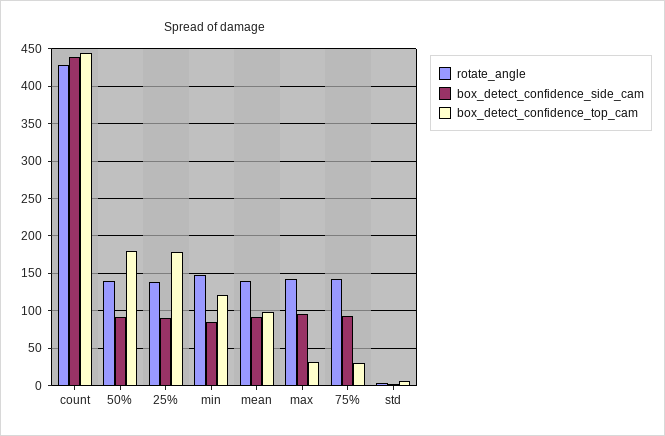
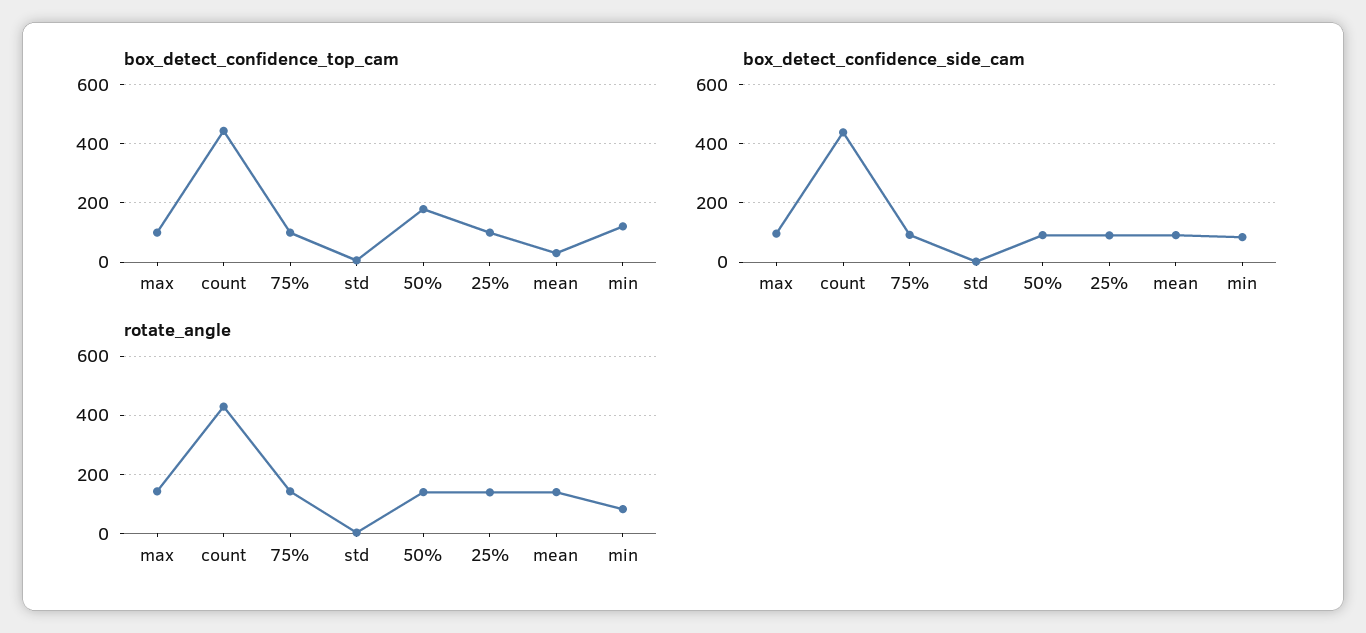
  {
    "rotate_angle": {
      "count": 430,
      "50%": 140,
      "25%": 140,
-     "min": 150,
+     "min": 75,
      "mean": 140,
      "max": 140,
      "75%": 140,
      "std": 0
    },
    "box_detect_confidence_side_cam": {
      "count": 440,
      "50%": 90,
      "25%": 90,
      "min": 80,
      "mean": 90,
      "max": 100,
      "75%": 90,
      "std": 0
    },
    "box_detect_confidence_top_cam": {
      "count": 440,
      "50%": 180,
-     "25%": 180,
+     "25%": 100,
      "min": 120,
-     "mean": 100,
+     "mean": 25,
-     "max": 30,
+     "max": 100,
-     "75%": 30,
+     "75%": 100,
      "std": 10
    }
  }

